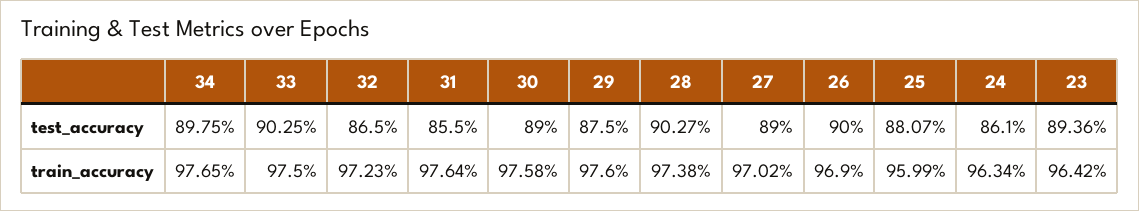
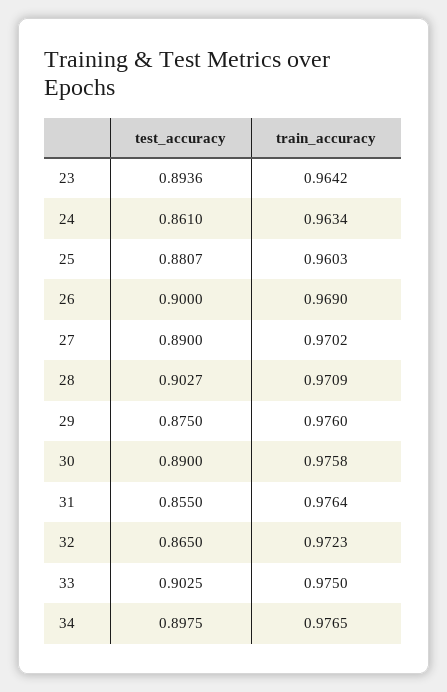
  {
    "34": {
      "test_accuracy": 0.8975,
      "train_accuracy": 0.9765
    },
    "33": {
      "test_accuracy": 0.9025,
      "train_accuracy": 0.975
    },
    "32": {
      "test_accuracy": 0.865,
      "train_accuracy": 0.9723
    },
    "31": {
      "test_accuracy": 0.855,
      "train_accuracy": 0.9764
    },
    "30": {
      "test_accuracy": 0.89,
      "train_accuracy": 0.9758
    },
    "29": {
      "test_accuracy": 0.875,
      "train_accuracy": 0.976
    },
    "28": {
      "test_accuracy": 0.9027,
-     "train_accuracy": 0.9738
+     "train_accuracy": 0.9709
    },
    "27": {
      "test_accuracy": 0.89,
      "train_accuracy": 0.9702
    },
    "26": {
      "test_accuracy": 0.9,
      "train_accuracy": 0.969
    },
    "25": {
      "test_accuracy": 0.8807,
-     "train_accuracy": 0.9599
+     "train_accuracy": 0.9603
    },
    "24": {
      "test_accuracy": 0.861,
      "train_accuracy": 0.9634
    },
    "23": {
      "test_accuracy": 0.8936,
      "train_accuracy": 0.9642
    }
  }

